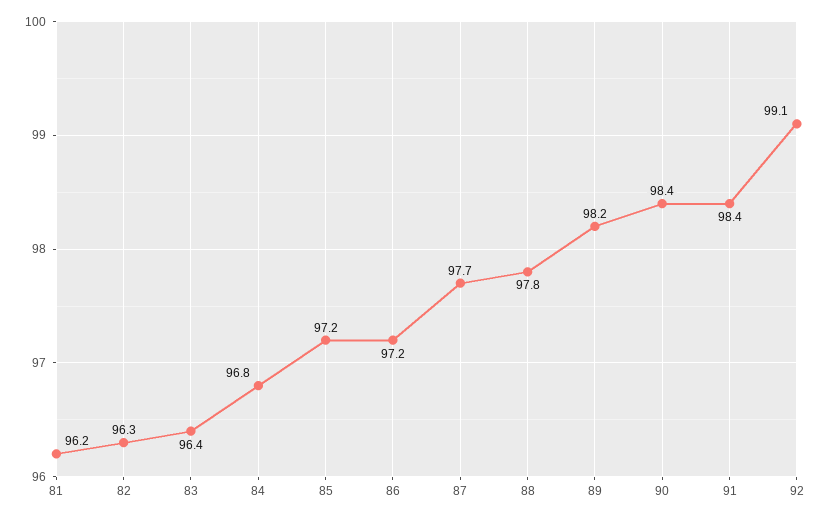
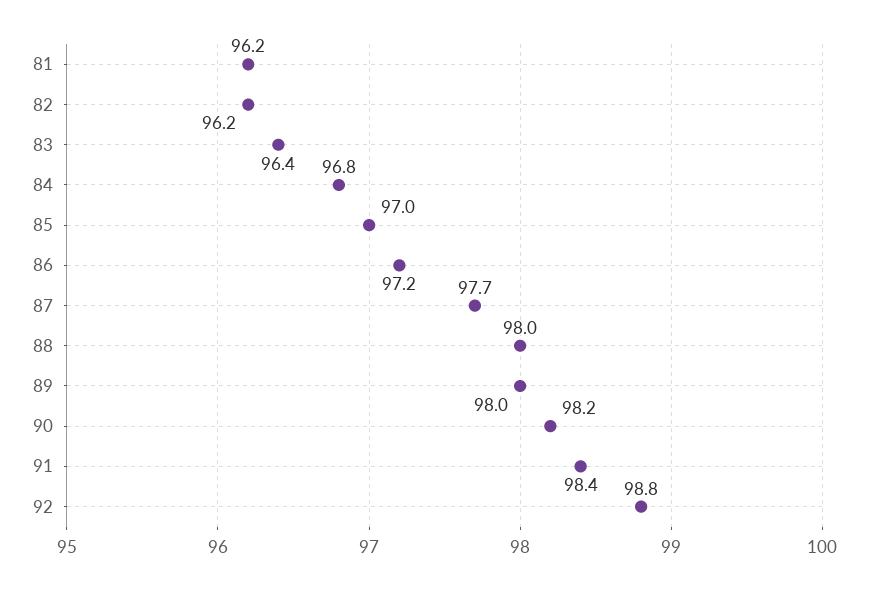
  {
    "81": 96.2,
-   "82": 96.3,
+   "82": 96.2,
    "83": 96.4,
    "84": 96.8,
-   "85": 97.2,
+   "85": 97,
    "86": 97.2,
    "87": 97.7,
-   "88": 97.8,
+   "88": 98,
-   "89": 98.2,
+   "89": 98,
-   "90": 98.4,
+   "90": 98.2,
    "91": 98.4,
-   "92": 99.1
+   "92": 98.8
  }

